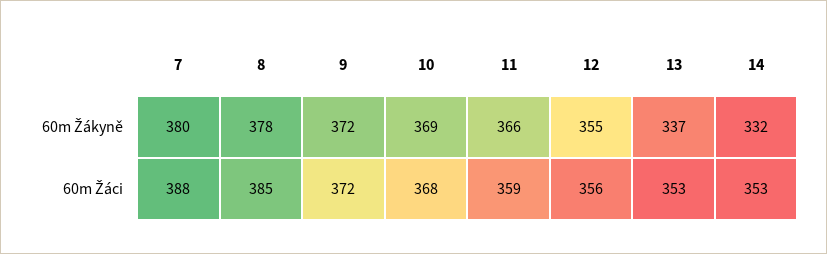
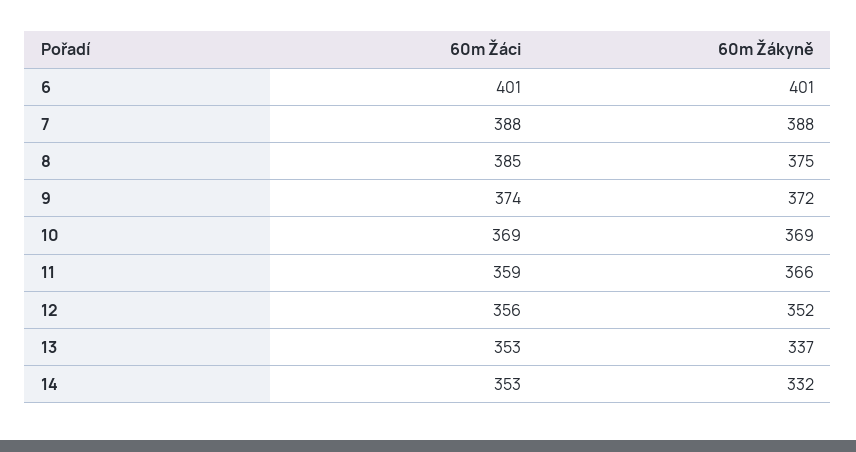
  {
    "7": {
-     "60m Žákyně": 380,
+     "60m Žákyně": 388,
      "60m Žáci": 388
    },
    "8": {
-     "60m Žákyně": 378,
+     "60m Žákyně": 375,
      "60m Žáci": 385
    },
    "9": {
      "60m Žákyně": 372,
-     "60m Žáci": 372
+     "60m Žáci": 374
    },
    "10": {
      "60m Žákyně": 369,
-     "60m Žáci": 368
+     "60m Žáci": 369
    },
    "11": {
      "60m Žákyně": 366,
      "60m Žáci": 359
    },
    "12": {
-     "60m Žákyně": 355,
+     "60m Žákyně": 352,
      "60m Žáci": 356
    },
    "13": {
      "60m Žákyně": 337,
      "60m Žáci": 353
    },
    "14": {
      "60m Žákyně": 332,
      "60m Žáci": 353
-   }
+   },
+   "6": {
+     "60m Žáci": 401,
+     "60m Žákyně": 401
+   }
  }

